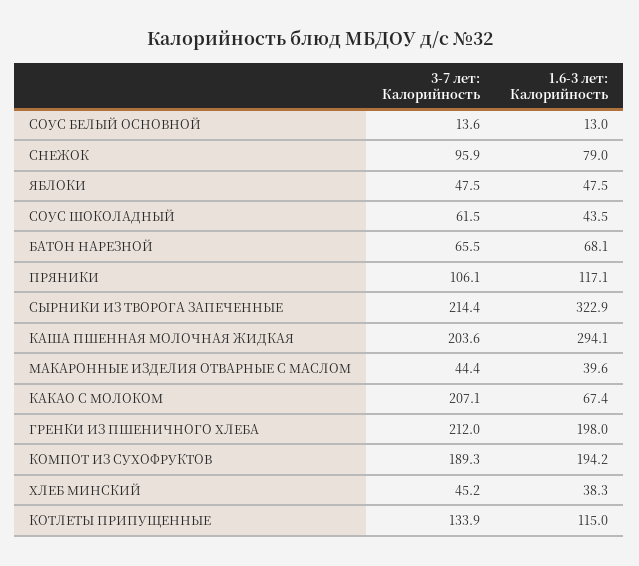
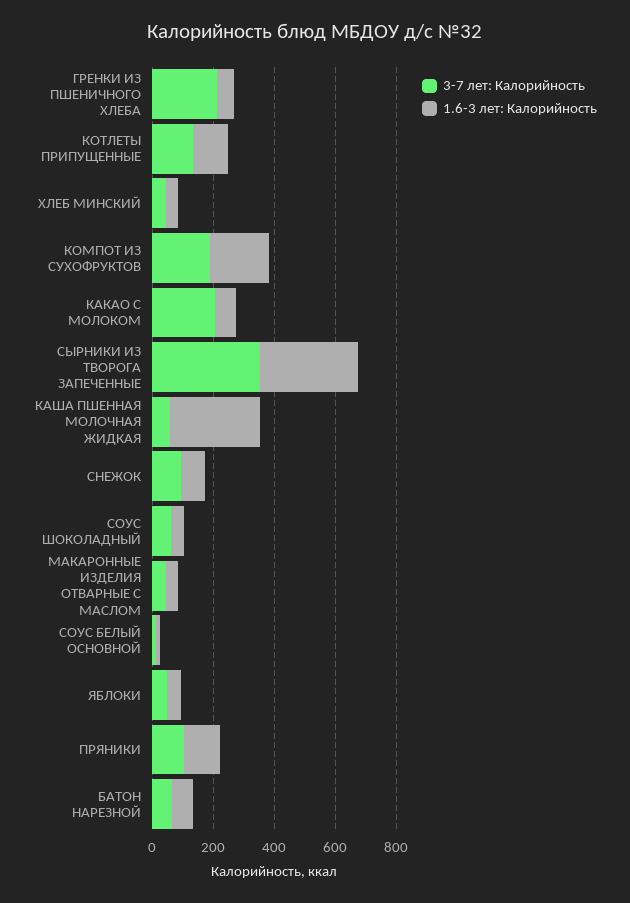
  {
    "3-7 лет: Калорийность": {
      "СОУС БЕЛЫЙ ОСНОВНОЙ": 13.6,
      "СНЕЖОК": 95.9,
      "ЯБЛОКИ": 47.5,
      "СОУС ШОКОЛАДНЫЙ": 61.5,
      "БАТОН НАРЕЗНОЙ": 65.5,
      "ПРЯНИКИ": 106.1,
-     "СЫРНИКИ ИЗ ТВОРОГА ЗАПЕЧЕННЫЕ": 214.4,
+     "СЫРНИКИ ИЗ ТВОРОГА ЗАПЕЧЕННЫЕ": 350,
-     "КАША ПШЕННАЯ МОЛОЧНАЯ ЖИДКАЯ": 203.6,
+     "КАША ПШЕННАЯ МОЛОЧНАЯ ЖИДКАЯ": 50,
      "МАКАРОННЫЕ ИЗДЕЛИЯ ОТВАРНЫЕ С МАСЛОМ": 44.4,
      "КАКАО С МОЛОКОМ": 207.1,
      "ГРЕНКИ ИЗ ПШЕНИЧНОГО ХЛЕБА": 212,
      "КОМПОТ ИЗ СУХОФРУКТОВ": 189.3,
      "ХЛЕБ МИНСКИЙ": 45.2,
      "КОТЛЕТЫ ПРИПУЩЕННЫЕ": 133.9
    },
    "1.6-3 лет: Калорийность": {
      "СОУС БЕЛЫЙ ОСНОВНОЙ": 13,
      "СНЕЖОК": 79,
      "ЯБЛОКИ": 47.5,
      "СОУС ШОКОЛАДНЫЙ": 43.5,
      "БАТОН НАРЕЗНОЙ": 68.1,
      "ПРЯНИКИ": 117.1,
      "СЫРНИКИ ИЗ ТВОРОГА ЗАПЕЧЕННЫЕ": 322.9,
      "КАША ПШЕННАЯ МОЛОЧНАЯ ЖИДКАЯ": 294.1,
      "МАКАРОННЫЕ ИЗДЕЛИЯ ОТВАРНЫЕ С МАСЛОМ": 39.6,
      "КАКАО С МОЛОКОМ": 67.4,
-     "ГРЕНКИ ИЗ ПШЕНИЧНОГО ХЛЕБА": 198,
+     "ГРЕНКИ ИЗ ПШЕНИЧНОГО ХЛЕБА": 50,
      "КОМПОТ ИЗ СУХОФРУКТОВ": 194.2,
      "ХЛЕБ МИНСКИЙ": 38.3,
      "КОТЛЕТЫ ПРИПУЩЕННЫЕ": 115
    }
  }

